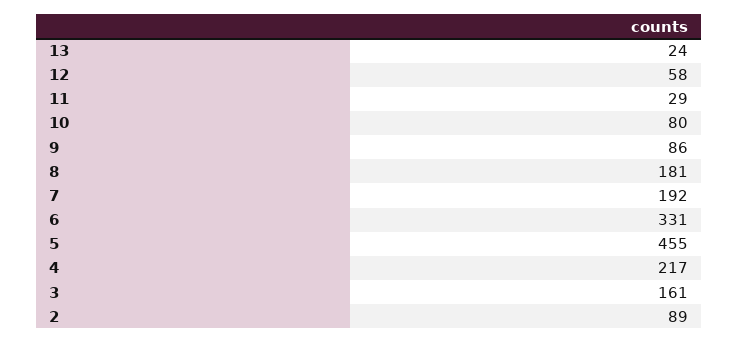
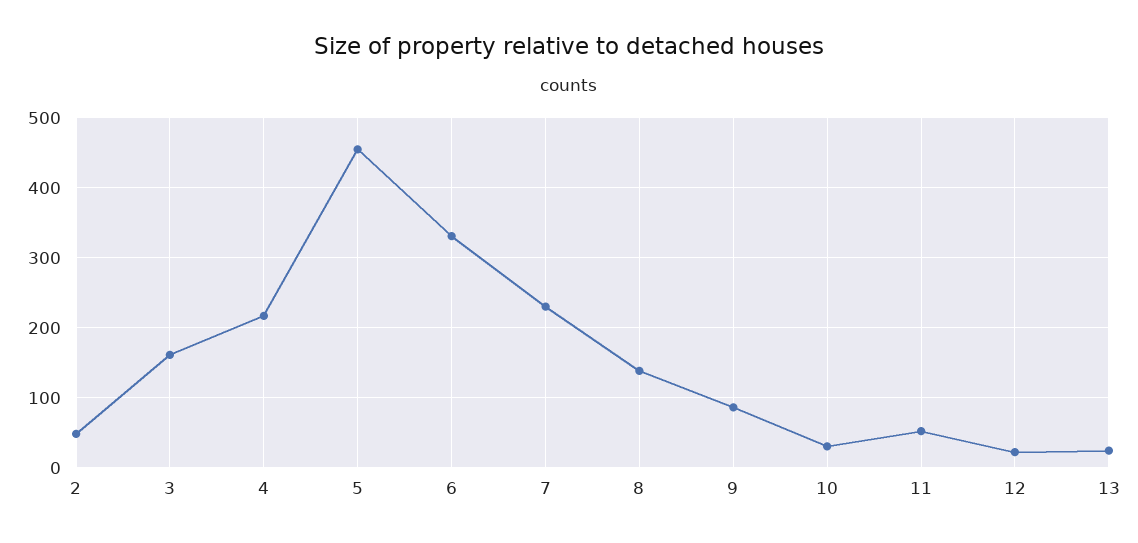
  {
    "13": 24,
-   "12": 58,
+   "12": 20,
-   "11": 29,
+   "11": 50,
-   "10": 80,
+   "10": 30,
    "9": 86,
-   "8": 181,
+   "8": 140,
-   "7": 192,
+   "7": 230,
    "6": 331,
    "5": 455,
    "4": 217,
    "3": 161,
-   "2": 89
+   "2": 50
  }

